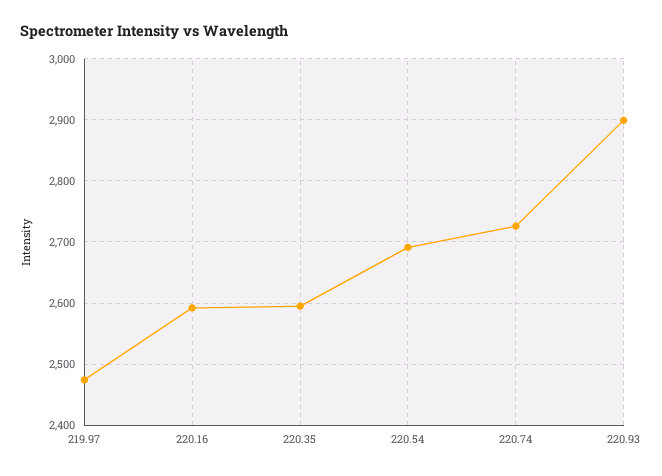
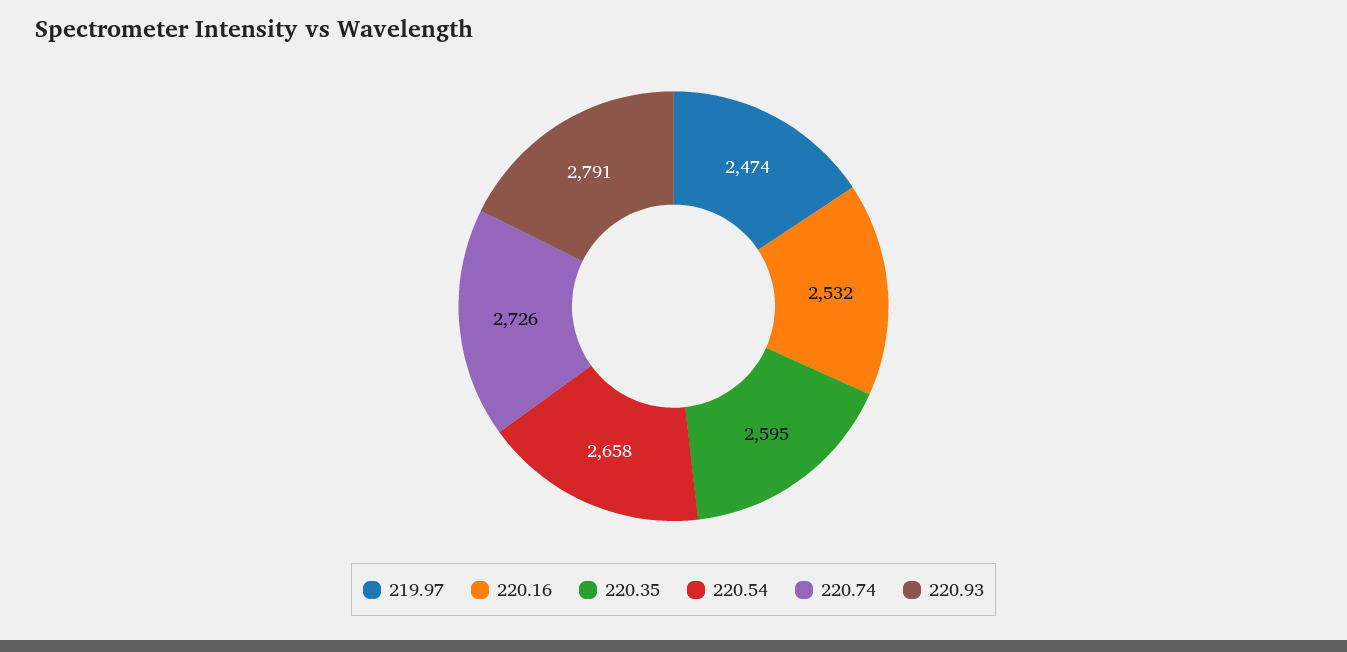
  {
    "219.97": 2474,
-   "220.16": 2590,
+   "220.16": 2532,
    "220.35": 2595,
-   "220.54": 2690,
+   "220.54": 2658,
    "220.74": 2726,
-   "220.93": 2900
+   "220.93": 2791
  }

